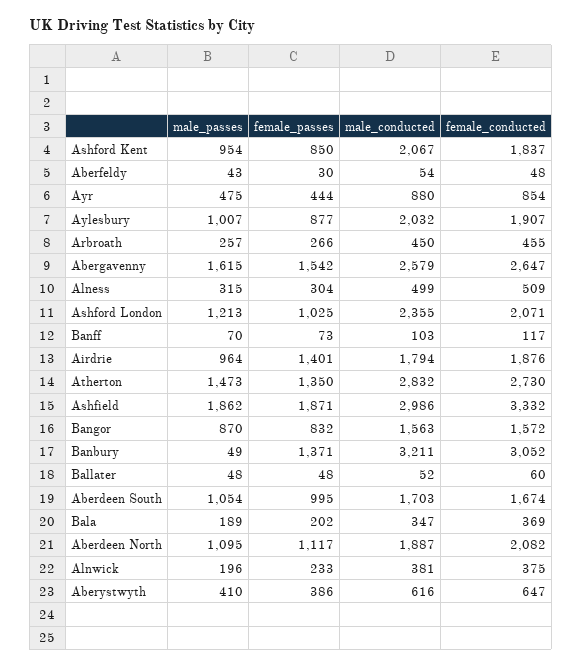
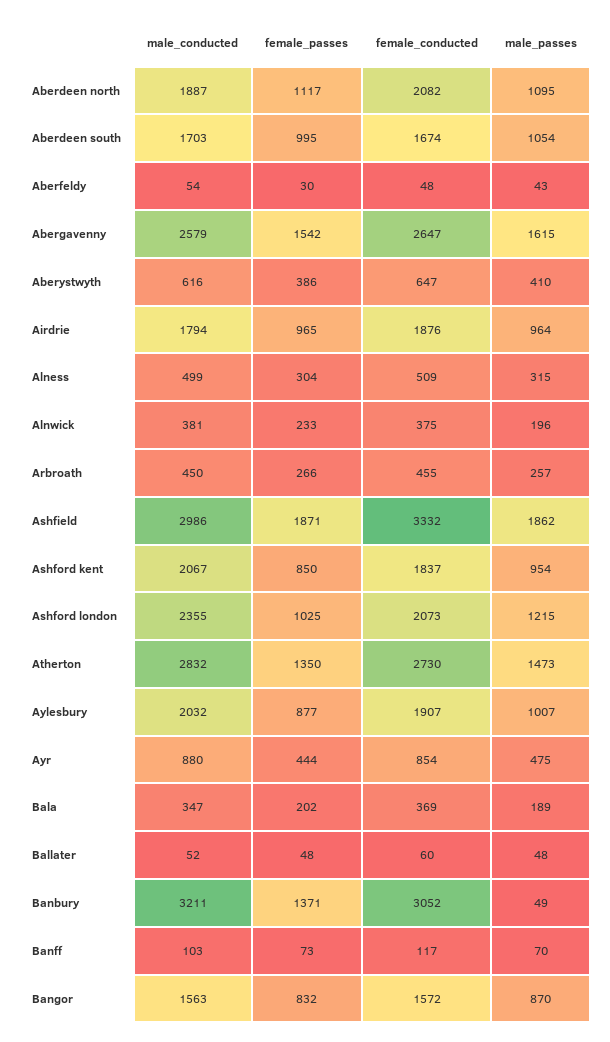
  {
    "male_passes": {
      "Ashford Kent": 954,
      "Aberfeldy": 43,
      "Ayr": 475,
      "Aylesbury": 1007,
      "Arbroath": 257,
      "Abergavenny": 1615,
      "Alness": 315,
-     "Ashford London": 1213,
+     "Ashford London": 1215,
      "Banff": 70,
      "Airdrie": 964,
      "Atherton": 1473,
      "Ashfield": 1862,
      "Bangor": 870,
      "Banbury": 49,
      "Ballater": 48,
      "Aberdeen South": 1054,
      "Bala": 189,
      "Aberdeen North": 1095,
      "Alnwick": 196,
      "Aberystwyth": 410
    },
    "female_passes": {
      "Ashford Kent": 850,
      "Aberfeldy": 30,
      "Ayr": 444,
      "Aylesbury": 877,
      "Arbroath": 266,
      "Abergavenny": 1542,
      "Alness": 304,
      "Ashford London": 1025,
      "Banff": 73,
-     "Airdrie": 1401,
+     "Airdrie": 965,
      "Atherton": 1350,
      "Ashfield": 1871,
      "Bangor": 832,
      "Banbury": 1371,
      "Ballater": 48,
      "Aberdeen South": 995,
      "Bala": 202,
      "Aberdeen North": 1117,
      "Alnwick": 233,
      "Aberystwyth": 386
    },
    "male_conducted": {
      "Ashford Kent": 2067,
      "Aberfeldy": 54,
      "Ayr": 880,
      "Aylesbury": 2032,
      "Arbroath": 450,
      "Abergavenny": 2579,
      "Alness": 499,
      "Ashford London": 2355,
      "Banff": 103,
      "Airdrie": 1794,
      "Atherton": 2832,
      "Ashfield": 2986,
      "Bangor": 1563,
      "Banbury": 3211,
      "Ballater": 52,
      "Aberdeen South": 1703,
      "Bala": 347,
      "Aberdeen North": 1887,
      "Alnwick": 381,
      "Aberystwyth": 616
    },
    "female_conducted": {
      "Ashford Kent": 1837,
      "Aberfeldy": 48,
      "Ayr": 854,
      "Aylesbury": 1907,
      "Arbroath": 455,
      "Abergavenny": 2647,
      "Alness": 509,
-     "Ashford London": 2071,
+     "Ashford London": 2073,
      "Banff": 117,
      "Airdrie": 1876,
      "Atherton": 2730,
      "Ashfield": 3332,
      "Bangor": 1572,
      "Banbury": 3052,
      "Ballater": 60,
      "Aberdeen South": 1674,
      "Bala": 369,
      "Aberdeen North": 2082,
      "Alnwick": 375,
      "Aberystwyth": 647
    }
  }

